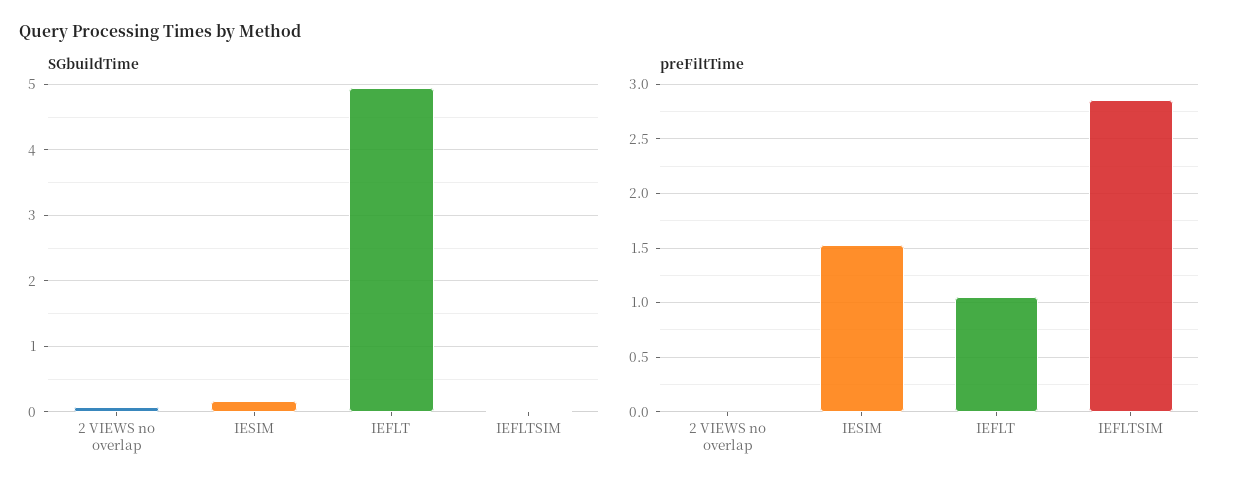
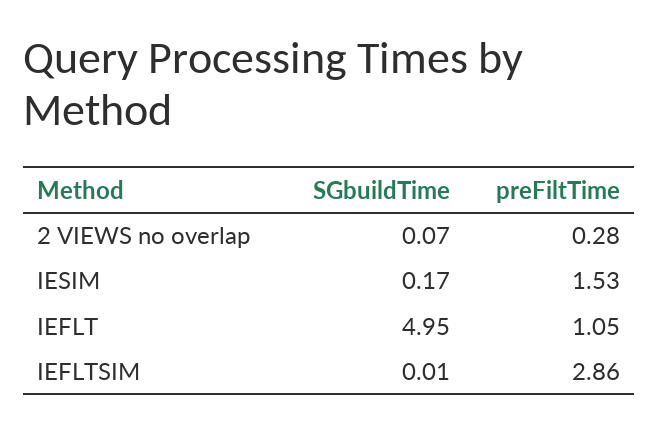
  {
    "SGbuildTime": {
      "2 VIEWS no overlap": 0.07,
      "IESIM": 0.17,
      "IEFLT": 4.95,
      "IEFLTSIM": 0.01
    },
    "preFiltTime": {
-     "2 VIEWS no overlap": 0,
+     "2 VIEWS no overlap": 0.28,
      "IESIM": 1.53,
      "IEFLT": 1.05,
      "IEFLTSIM": 2.86
    }
  }

